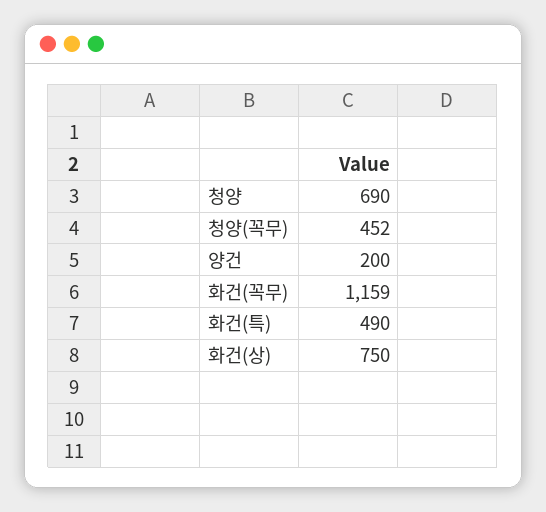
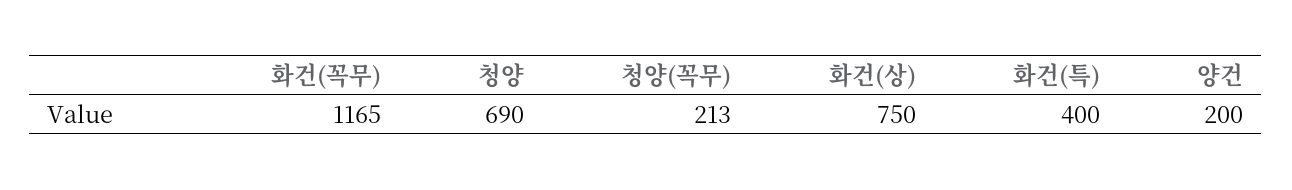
  {
    "청양": 690,
-   "청양(꼭무)": 452,
+   "청양(꼭무)": 213,
    "양건": 200,
-   "화건(꼭무)": 1159,
+   "화건(꼭무)": 1165,
-   "화건(특)": 490,
+   "화건(특)": 400,
    "화건(상)": 750
  }

